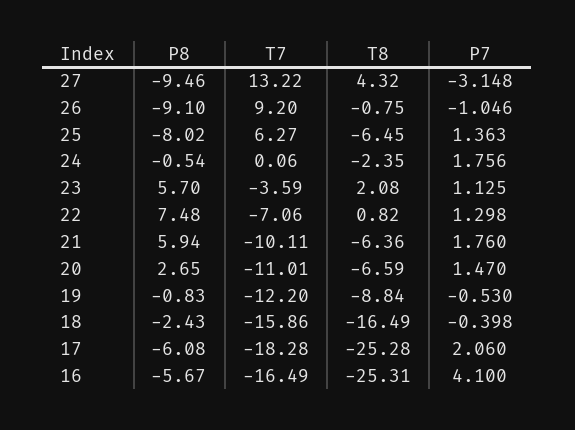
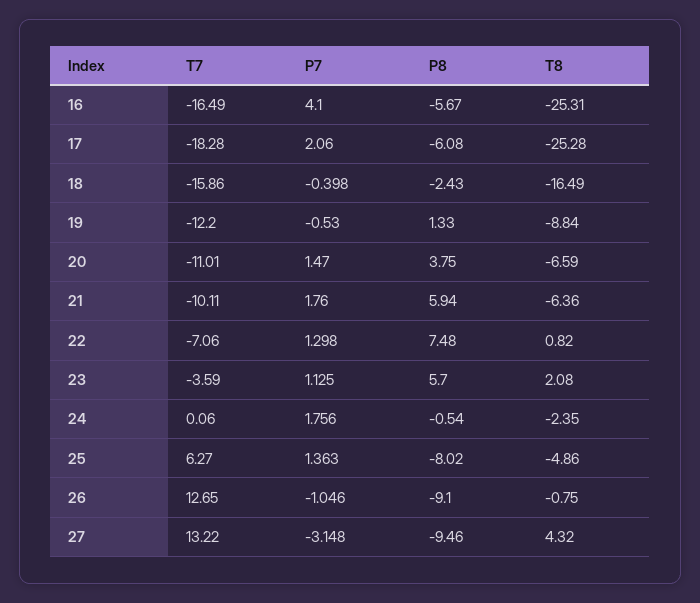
  {
    "P8": {
      "27": -9.46,
      "26": -9.1,
      "25": -8.02,
      "24": -0.54,
      "23": 5.7,
      "22": 7.48,
      "21": 5.94,
-     "20": 2.65,
+     "20": 3.75,
-     "19": -0.83,
+     "19": 1.33,
      "18": -2.43,
      "17": -6.08,
      "16": -5.67
    },
    "T7": {
      "27": 13.22,
-     "26": 9.2,
+     "26": 12.65,
      "25": 6.27,
      "24": 0.06,
      "23": -3.59,
      "22": -7.06,
      "21": -10.11,
      "20": -11.01,
      "19": -12.2,
      "18": -15.86,
      "17": -18.28,
      "16": -16.49
    },
    "T8": {
      "27": 4.32,
      "26": -0.75,
-     "25": -6.45,
+     "25": -4.86,
      "24": -2.35,
      "23": 2.08,
      "22": 0.82,
      "21": -6.36,
      "20": -6.59,
      "19": -8.84,
      "18": -16.49,
      "17": -25.28,
      "16": -25.31
    },
    "P7": {
      "27": -3.148,
      "26": -1.046,
      "25": 1.363,
      "24": 1.756,
      "23": 1.125,
      "22": 1.298,
      "21": 1.76,
      "20": 1.47,
      "19": -0.53,
      "18": -0.398,
      "17": 2.06,
      "16": 4.1
    }
  }

